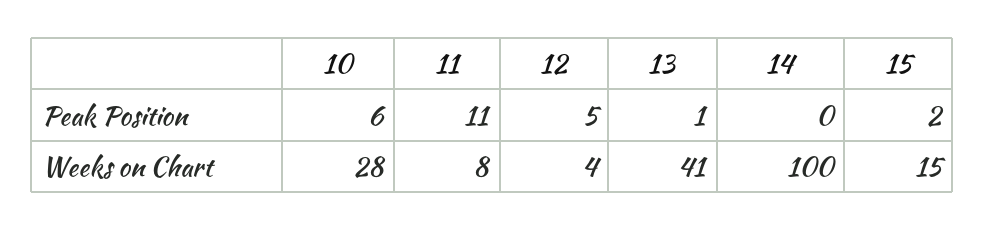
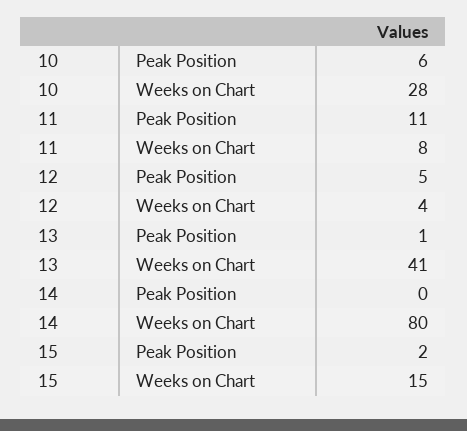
  {
    "10": {
      "Peak Position": 6,
      "Weeks on Chart": 28
    },
    "11": {
      "Peak Position": 11,
      "Weeks on Chart": 8
    },
    "12": {
      "Peak Position": 5,
      "Weeks on Chart": 4
    },
    "13": {
      "Peak Position": 1,
      "Weeks on Chart": 41
    },
    "14": {
      "Peak Position": 0,
-     "Weeks on Chart": 100
+     "Weeks on Chart": 80
    },
    "15": {
      "Peak Position": 2,
      "Weeks on Chart": 15
    }
  }

